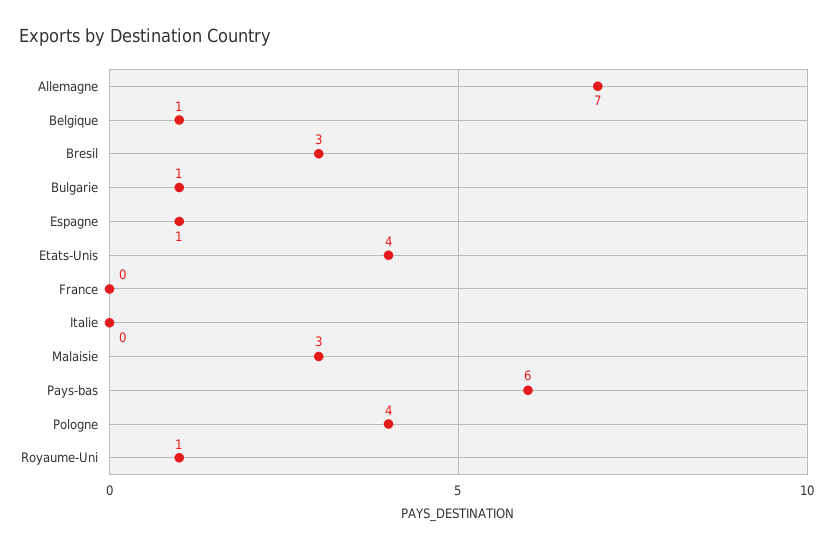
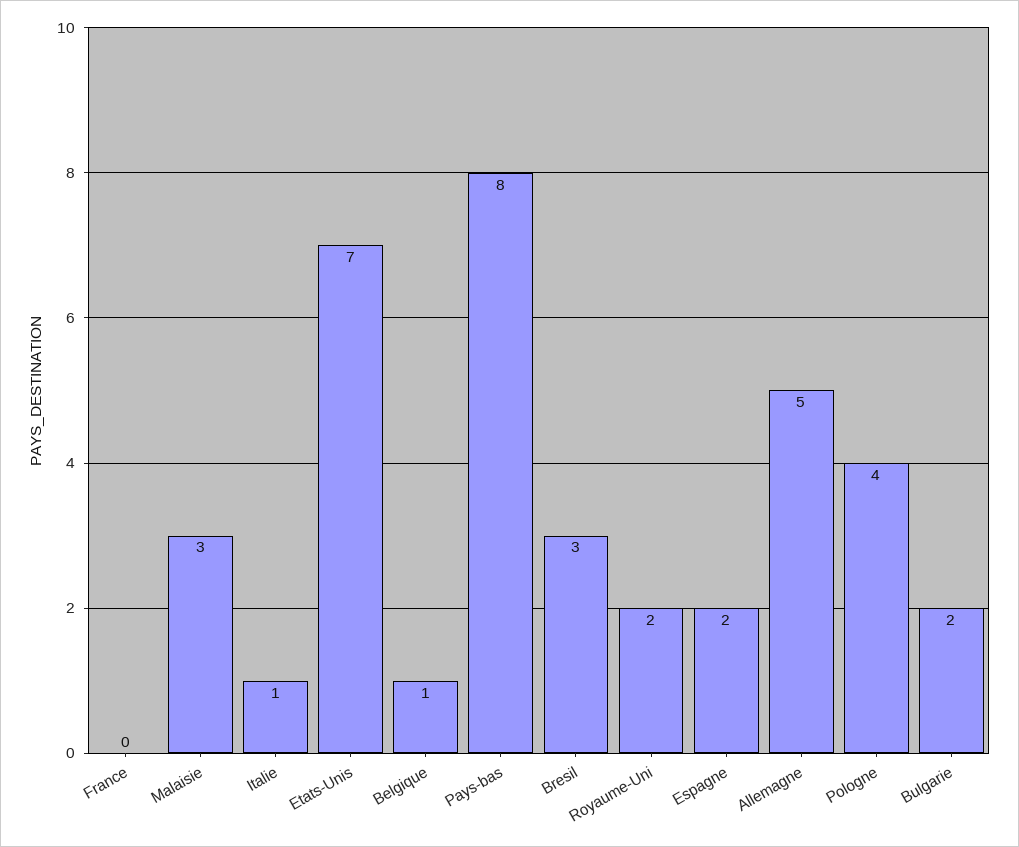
  {
-   "Allemagne": 7,
+   "Allemagne": 5,
    "Belgique": 1,
    "Bresil": 3,
-   "Bulgarie": 1,
+   "Bulgarie": 2,
-   "Espagne": 1,
+   "Espagne": 2,
-   "Etats-Unis": 4,
+   "Etats-Unis": 7,
    "France": 0,
-   "Italie": 0,
+   "Italie": 1,
    "Malaisie": 3,
-   "Pays-bas": 6,
+   "Pays-bas": 8,
    "Pologne": 4,
-   "Royaume-Uni": 1
+   "Royaume-Uni": 2
  }

